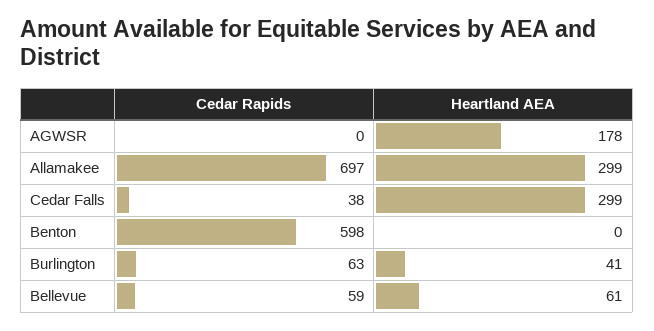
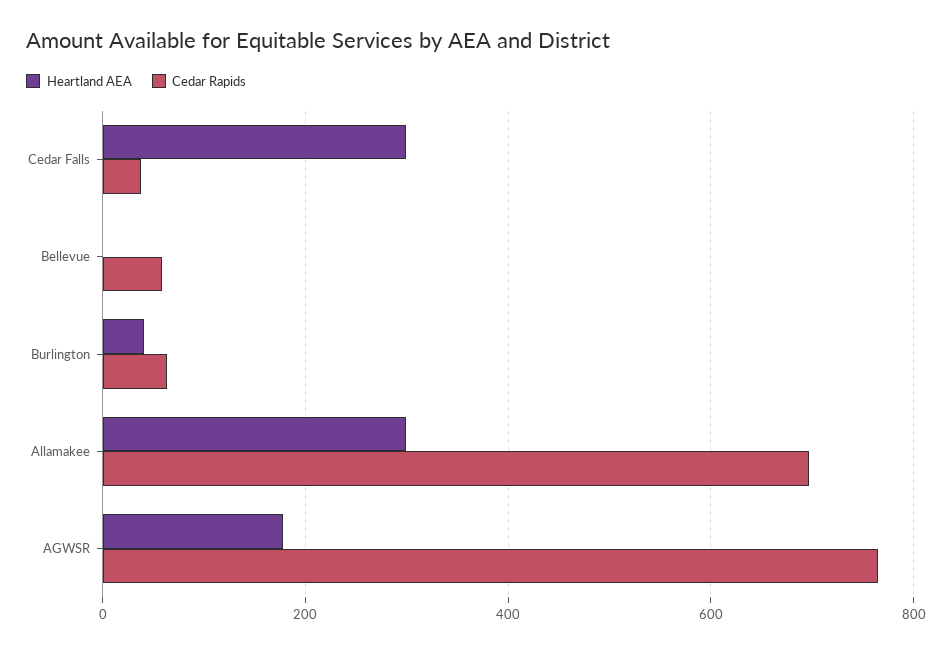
  {
    "Cedar Rapids": {
-     "AGWSR": 0,
+     "AGWSR": 760,
      "Allamakee": 697,
      "Cedar Falls": 38,
-     "Benton": 598,
      "Burlington": 63,
      "Bellevue": 59
    },
    "Heartland AEA": {
      "AGWSR": 178,
      "Allamakee": 299,
      "Cedar Falls": 299,
-     "Benton": 0,
      "Burlington": 41,
-     "Bellevue": 61
+     "Bellevue": 0
    }
  }

